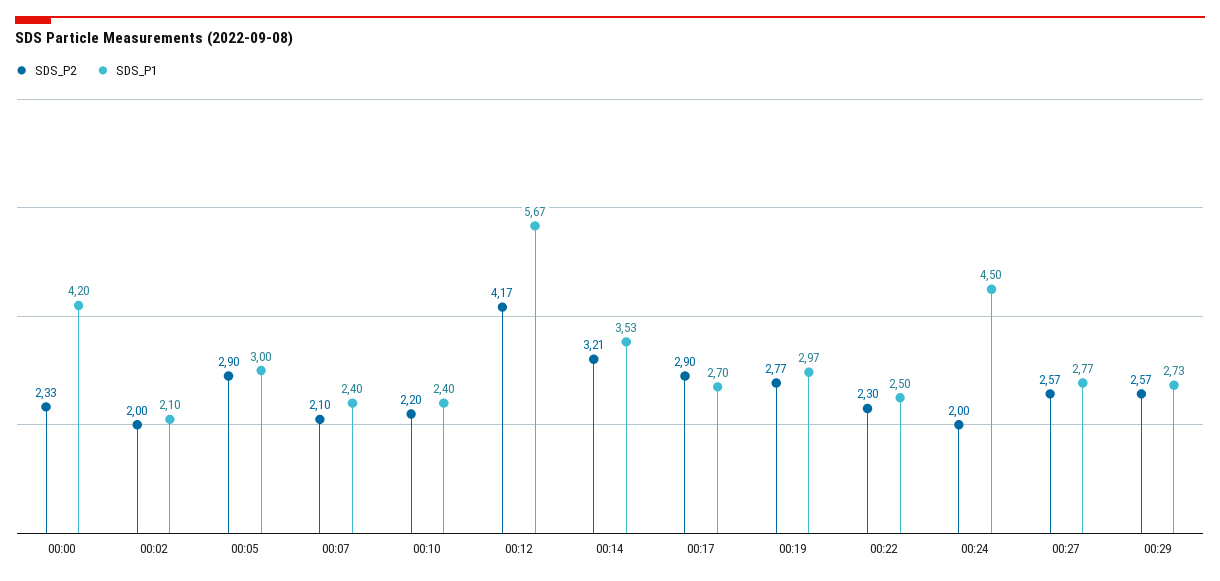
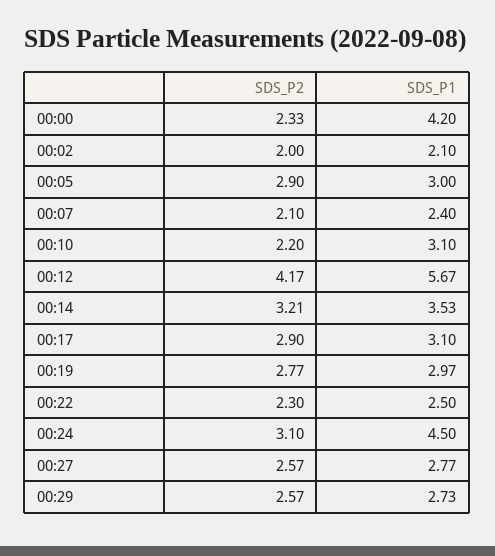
  {
    "SDS_P2": {
      "00:00": 2.33,
      "00:02": 2,
      "00:05": 2.9,
      "00:07": 2.1,
      "00:10": 2.2,
      "00:12": 4.17,
      "00:14": 3.21,
      "00:17": 2.9,
      "00:19": 2.77,
      "00:22": 2.3,
-     "00:24": 2,
+     "00:24": 3.1,
      "00:27": 2.57,
      "00:29": 2.57
    },
    "SDS_P1": {
      "00:00": 4.2,
      "00:02": 2.1,
      "00:05": 3,
      "00:07": 2.4,
-     "00:10": 2.4,
+     "00:10": 3.1,
      "00:12": 5.67,
      "00:14": 3.53,
-     "00:17": 2.7,
+     "00:17": 3.1,
      "00:19": 2.97,
      "00:22": 2.5,
      "00:24": 4.5,
      "00:27": 2.77,
      "00:29": 2.73
    }
  }

